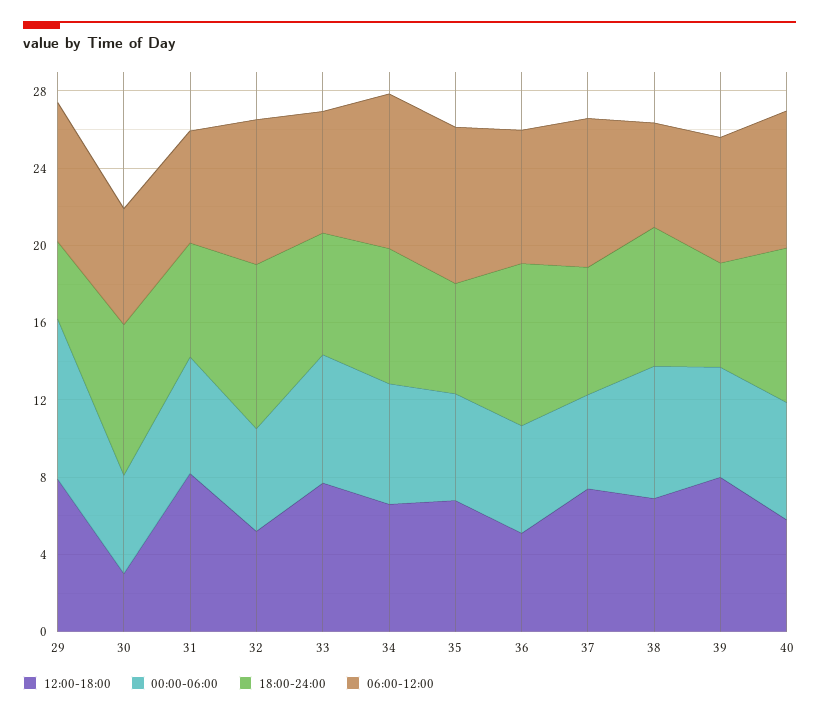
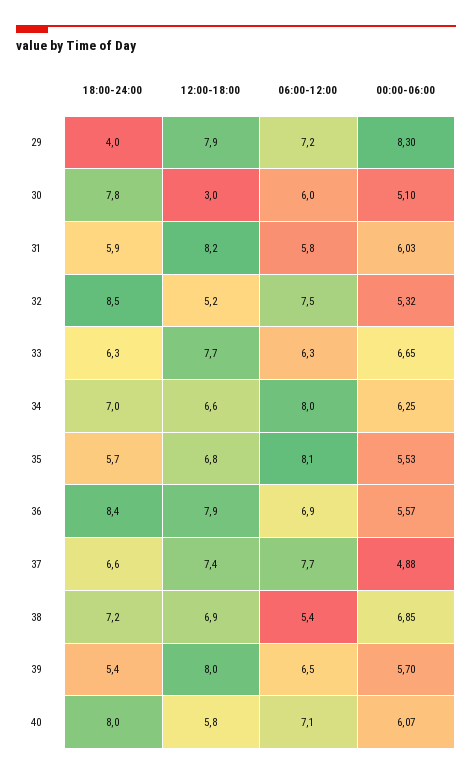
  {
    "12:00-18:00": {
      "29": 7.9,
      "30": 3,
      "31": 8.2,
      "32": 5.2,
      "33": 7.7,
      "34": 6.6,
      "35": 6.8,
-     "36": 5,
+     "36": 7.9,
      "37": 7.4,
      "38": 6.9,
      "39": 8,
      "40": 5.8
    },
    "00:00-06:00": {
      "29": 8.3,
      "30": 5.1,
      "31": 6.03,
      "32": 5.32,
      "33": 6.65,
      "34": 6.25,
      "35": 5.53,
      "36": 5.57,
      "37": 4.88,
      "38": 6.85,
      "39": 5.7,
      "40": 6.07
    },
    "18:00-24:00": {
      "29": 4,
      "30": 7.8,
      "31": 5.9,
      "32": 8.5,
      "33": 6.3,
      "34": 7,
      "35": 5.7,
      "36": 8.4,
      "37": 6.6,
      "38": 7.2,
      "39": 5.4,
      "40": 8
    },
    "06:00-12:00": {
      "29": 7.2,
      "30": 6,
      "31": 5.8,
      "32": 7.5,
      "33": 6.3,
      "34": 8,
      "35": 8.1,
      "36": 6.9,
      "37": 7.7,
      "38": 5.4,
      "39": 6.5,
      "40": 7.1
    }
  }

